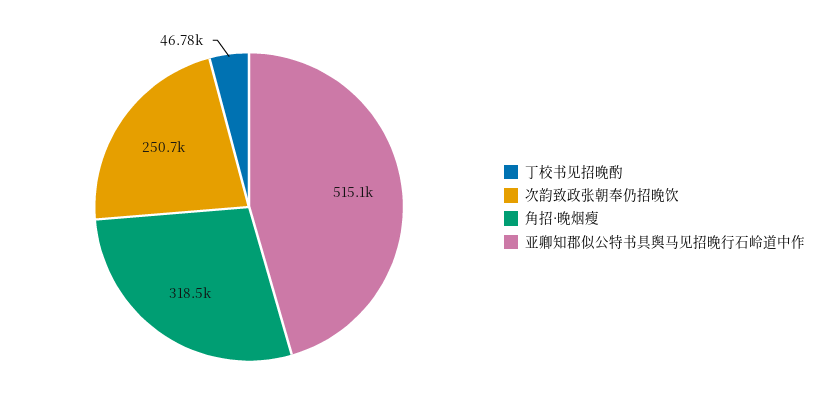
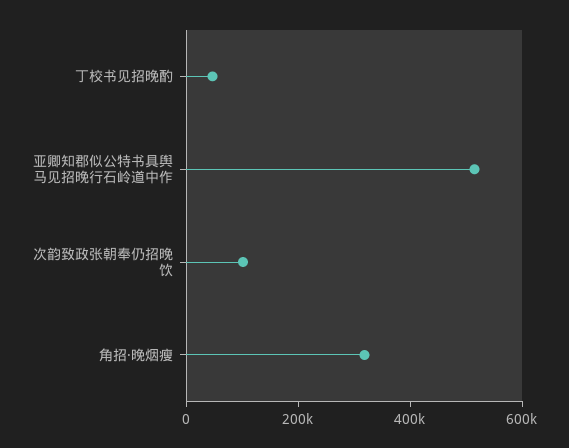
  {
    "丁校书见招晚酌": 46780,
-   "次韵致政张朝奉仍招晚饮": 250700,
+   "次韵致政张朝奉仍招晚饮": 100000,
    "角招·晚烟瘦": 318500,
    "亚卿知郡似公特书具舆马见招晚行石岭道中作": 515100
  }

